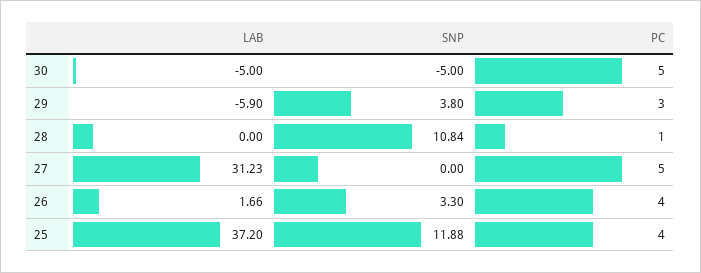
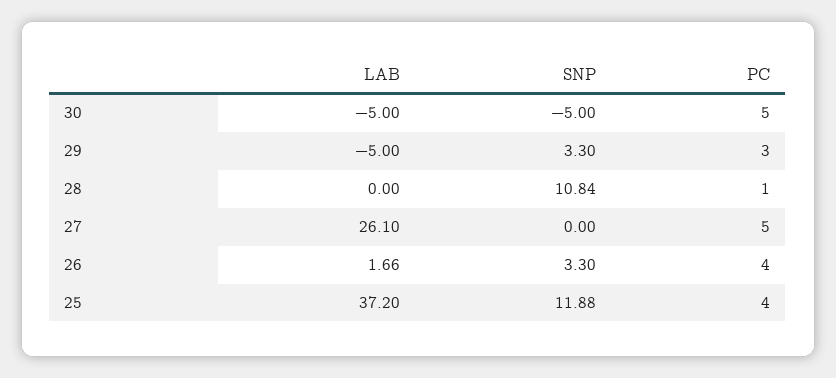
  {
    "LAB": {
      "30": -5,
-     "29": -5.9,
+     "29": -5,
      "28": 0,
-     "27": 31.23,
+     "27": 26.1,
      "26": 1.66,
      "25": 37.2
    },
    "SNP": {
      "30": -5,
-     "29": 3.8,
+     "29": 3.3,
      "28": 10.84,
      "27": 0,
      "26": 3.3,
      "25": 11.88
    },
    "PC": {
      "30": 5,
      "29": 3,
      "28": 1,
      "27": 5,
      "26": 4,
      "25": 4
    }
  }

